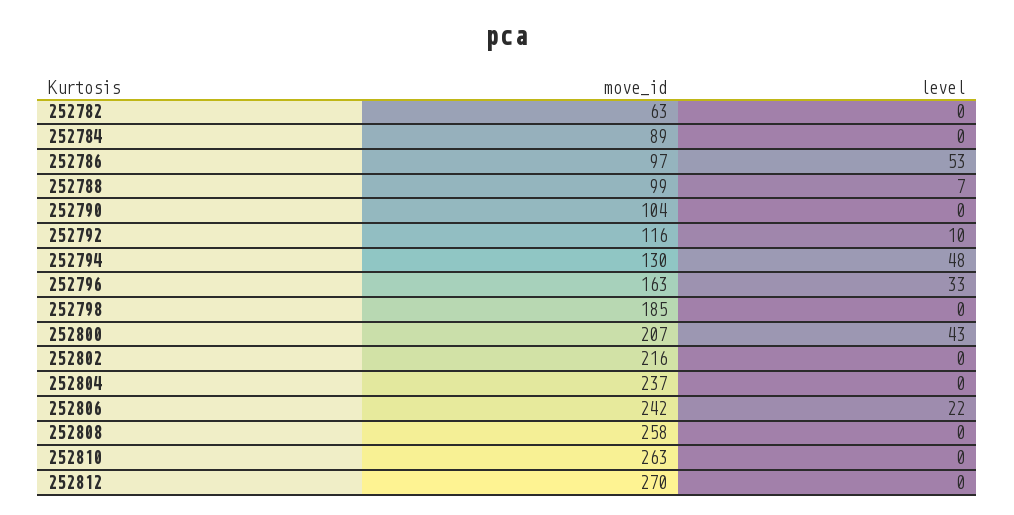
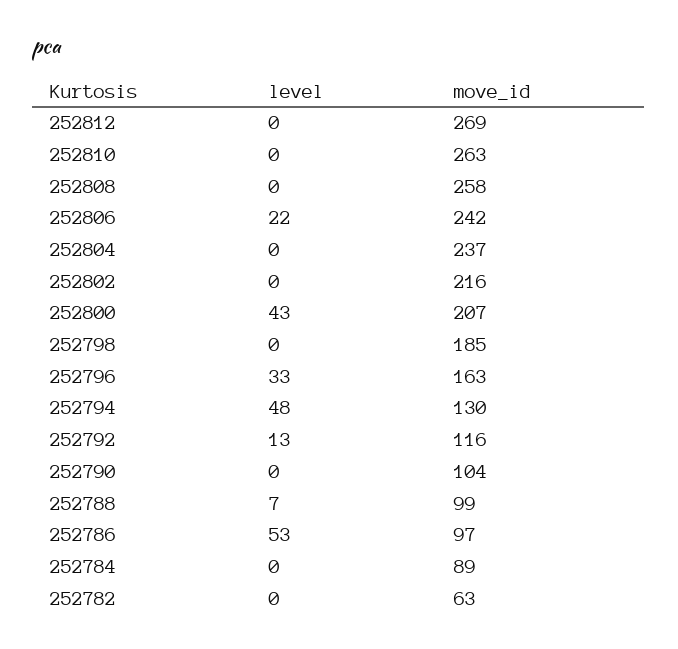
  {
    "move_id": {
      "252782": 63,
      "252784": 89,
      "252786": 97,
      "252788": 99,
      "252790": 104,
      "252792": 116,
      "252794": 130,
      "252796": 163,
      "252798": 185,
      "252800": 207,
      "252802": 216,
      "252804": 237,
      "252806": 242,
      "252808": 258,
      "252810": 263,
-     "252812": 270
+     "252812": 269
    },
    "level": {
      "252782": 0,
      "252784": 0,
      "252786": 53,
      "252788": 7,
      "252790": 0,
-     "252792": 10,
+     "252792": 13,
      "252794": 48,
      "252796": 33,
      "252798": 0,
      "252800": 43,
      "252802": 0,
      "252804": 0,
      "252806": 22,
      "252808": 0,
      "252810": 0,
      "252812": 0
    }
  }

